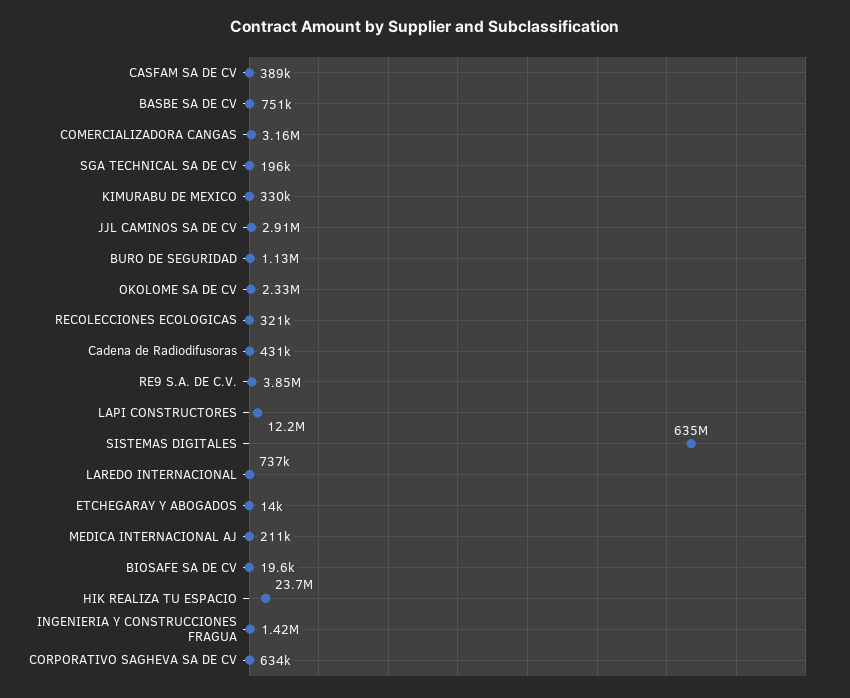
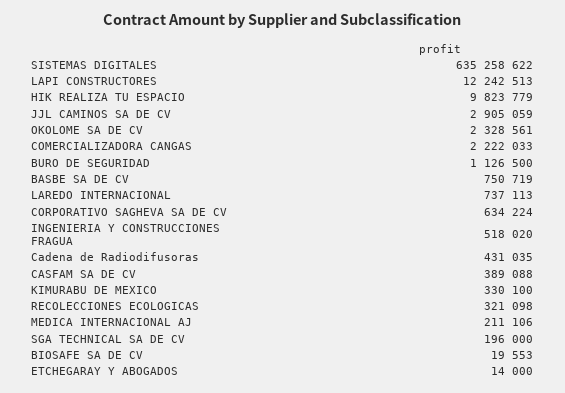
  {
    "CASFAM SA DE CV": 389088,
    "BASBE SA DE CV": 750719,
-   "COMERCIALIZADORA CANGAS": 3160000,
+   "COMERCIALIZADORA CANGAS": 2222033,
    "SGA TECHNICAL SA DE CV": 196000,
    "KIMURABU DE MEXICO": 330100,
    "JJL CAMINOS SA DE CV": 2905059,
    "BURO DE SEGURIDAD": 1126500,
    "OKOLOME SA DE CV": 2328561,
    "RECOLECCIONES ECOLOGICAS": 321098,
    "Cadena de Radiodifusoras": 431035,
-   "RE9 S.A. DE C.V.": 3850000,
    "LAPI CONSTRUCTORES": 12242513,
    "SISTEMAS DIGITALES": 635258622,
    "LAREDO INTERNACIONAL": 737113,
    "ETCHEGARAY Y ABOGADOS": 14000,
    "MEDICA INTERNACIONAL AJ": 211106,
    "BIOSAFE SA DE CV": 19553,
-   "HIK REALIZA TU ESPACIO": 23700000,
+   "HIK REALIZA TU ESPACIO": 9823779,
-   "INGENIERIA Y CONSTRUCCIONES FRAGUA": 1420000,
+   "INGENIERIA Y CONSTRUCCIONES FRAGUA": 518020,
    "CORPORATIVO SAGHEVA SA DE CV": 634224
  }

